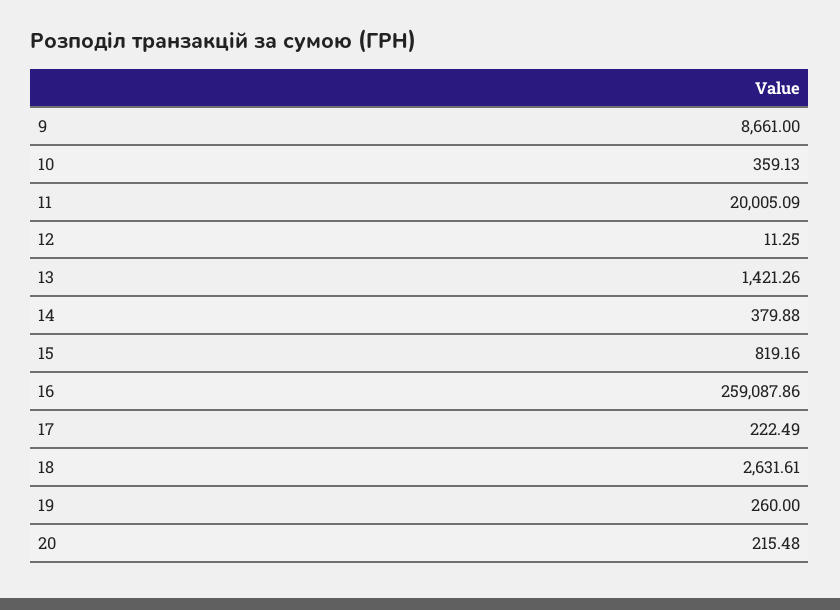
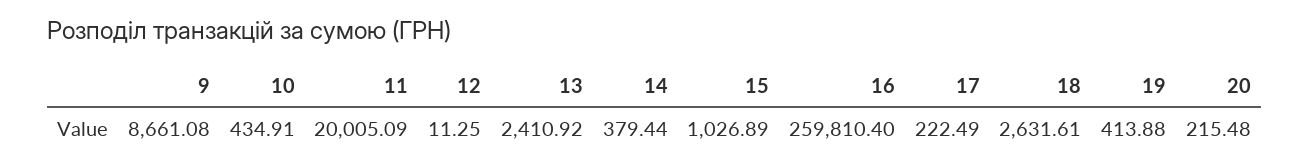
  {
-   "9": 8661,
+   "9": 8661.08,
-   "10": 359.13,
+   "10": 434.91,
    "11": 20005.09,
    "12": 11.25,
-   "13": 1421.26,
+   "13": 2410.92,
-   "14": 379.88,
+   "14": 379.44,
-   "15": 819.16,
+   "15": 1026.89,
-   "16": 259087.86,
+   "16": 259810.4,
    "17": 222.49,
    "18": 2631.61,
-   "19": 260,
+   "19": 413.88,
    "20": 215.48
  }

